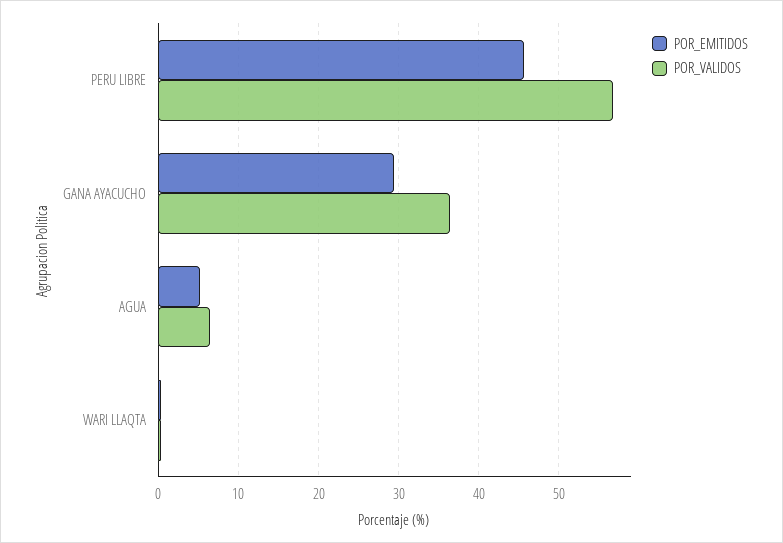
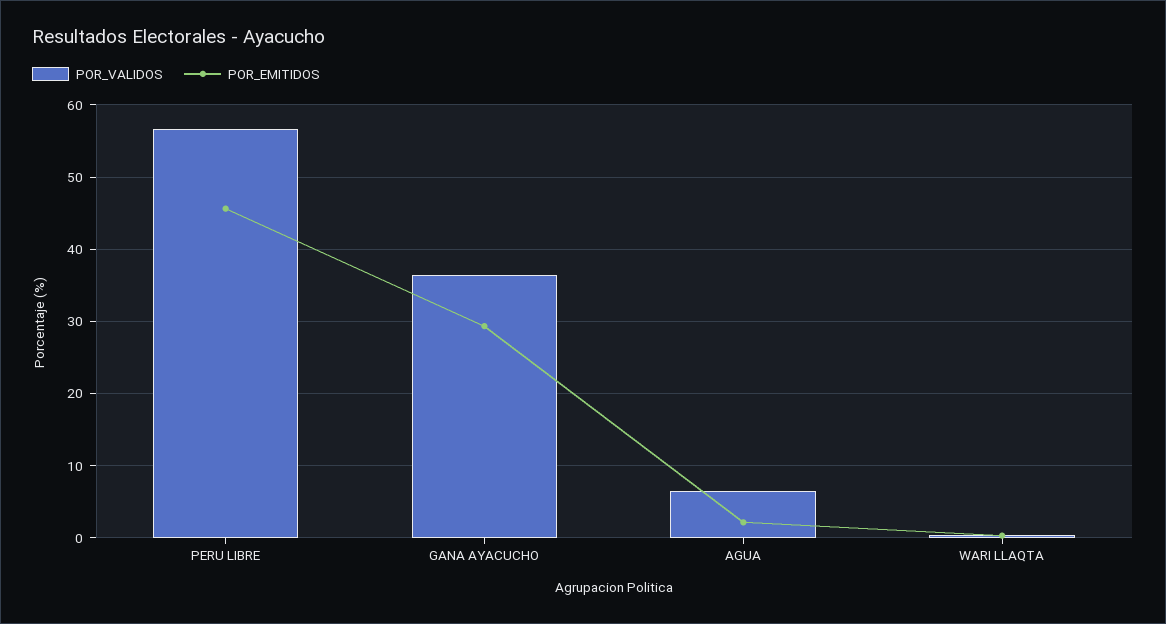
  {
    "POR_EMITIDOS": {
      "PERU LIBRE": 46,
      "GANA AYACUCHO": 29,
-     "AGUA": 5,
+     "AGUA": 2,
      "WARI LLAQTA": 0
    },
    "POR_VALIDOS": {
      "PERU LIBRE": 57,
      "GANA AYACUCHO": 36,
      "AGUA": 7,
      "WARI LLAQTA": 0
    }
  }

